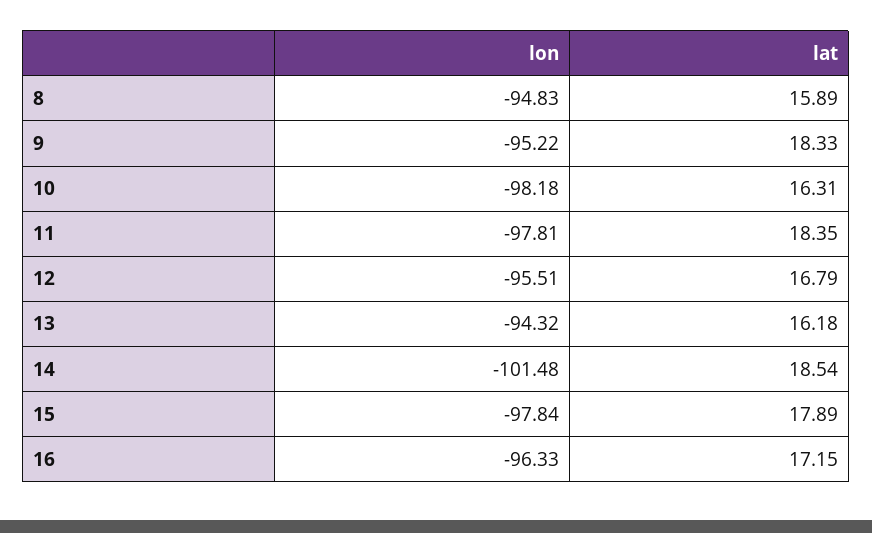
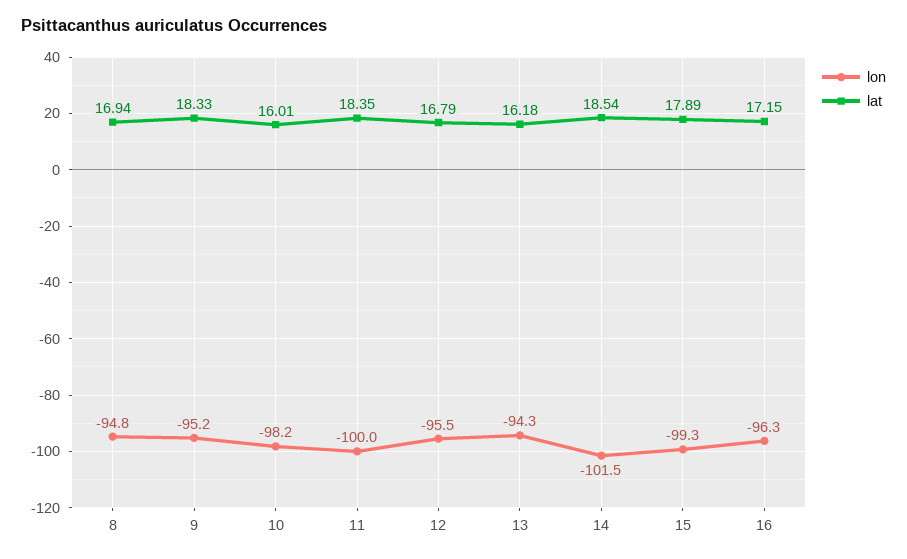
  {
    "lon": {
      "8": -94.83,
      "9": -95.22,
      "10": -98.18,
-     "11": -97.81,
+     "11": -100,
      "12": -95.51,
      "13": -94.32,
      "14": -101.48,
-     "15": -97.84,
+     "15": -99.3,
      "16": -96.33
    },
    "lat": {
-     "8": 15.89,
+     "8": 16.94,
      "9": 18.33,
-     "10": 16.31,
+     "10": 16.01,
      "11": 18.35,
      "12": 16.79,
      "13": 16.18,
      "14": 18.54,
      "15": 17.89,
      "16": 17.15
    }
  }

